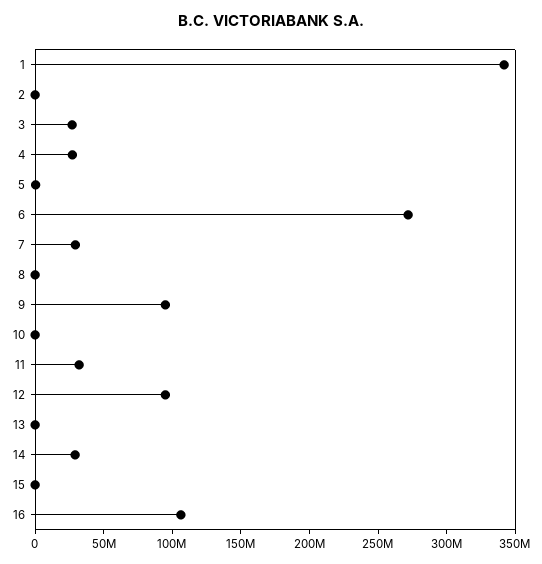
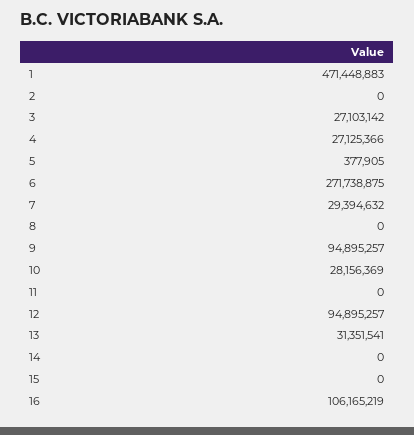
  {
-   "1": 340000000,
+   "1": 471448883,
    "2": 0,
    "3": 27103142,
    "4": 27125366,
    "5": 377905,
    "6": 271738875,
    "7": 29394632,
    "8": 0,
    "9": 94895257,
-   "10": 0,
+   "10": 28156369,
-   "11": 30000000,
+   "11": 0,
    "12": 94895257,
-   "13": 0,
+   "13": 31351541,
-   "14": 30000000,
+   "14": 0,
    "15": 0,
    "16": 106165219
  }

